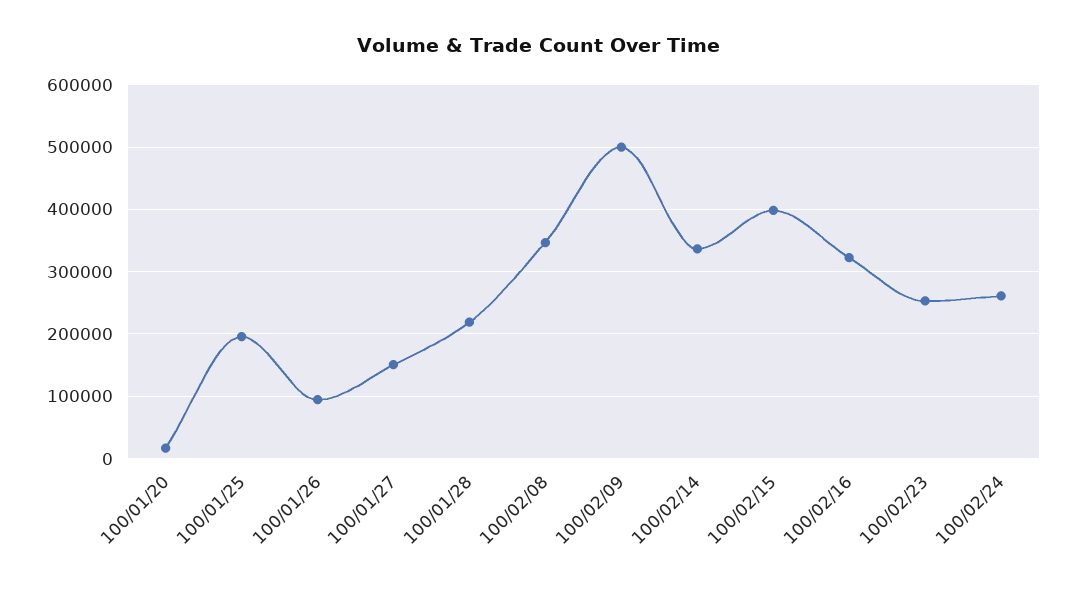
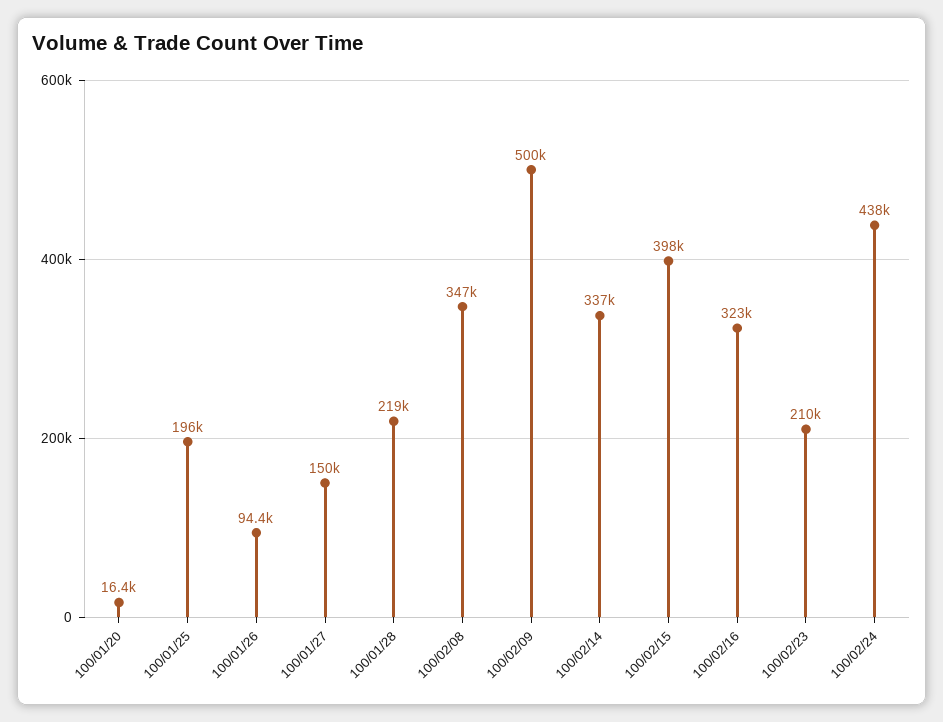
  {
    "100/01/20": 16400,
    "100/01/25": 196000,
    "100/01/26": 94400,
    "100/01/27": 150000,
    "100/01/28": 219000,
    "100/02/08": 347000,
    "100/02/09": 500000,
    "100/02/14": 337000,
    "100/02/15": 398000,
    "100/02/16": 323000,
-   "100/02/23": 250000,
+   "100/02/23": 210000,
-   "100/02/24": 260000
+   "100/02/24": 438000
  }

